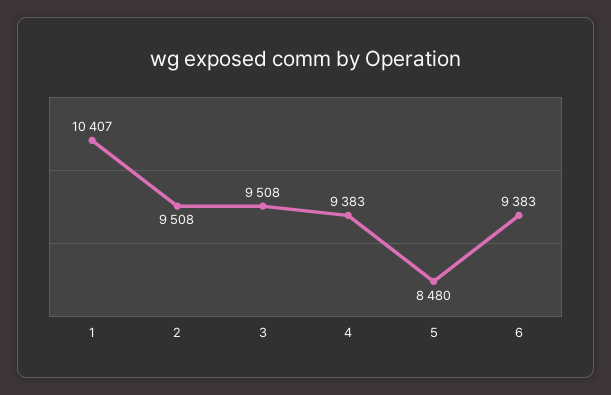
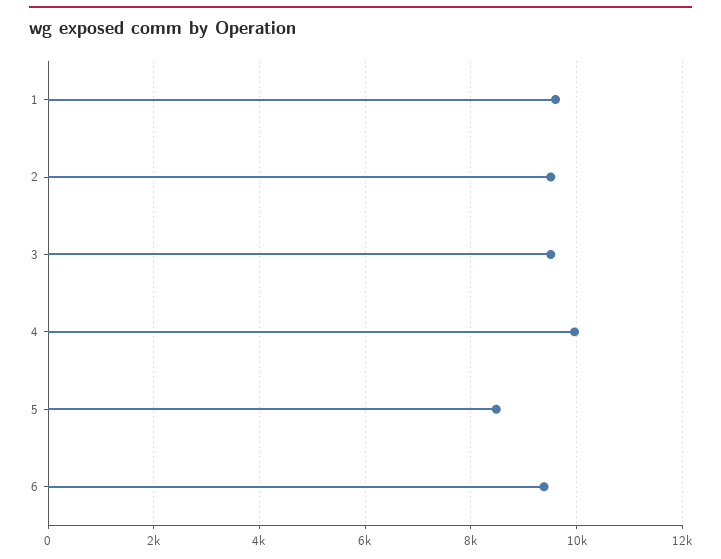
  {
-   "1": 10407,
+   "1": 9600,
    "2": 9508,
    "3": 9508,
-   "4": 9383,
+   "4": 10000,
    "5": 8480,
    "6": 9383
  }

